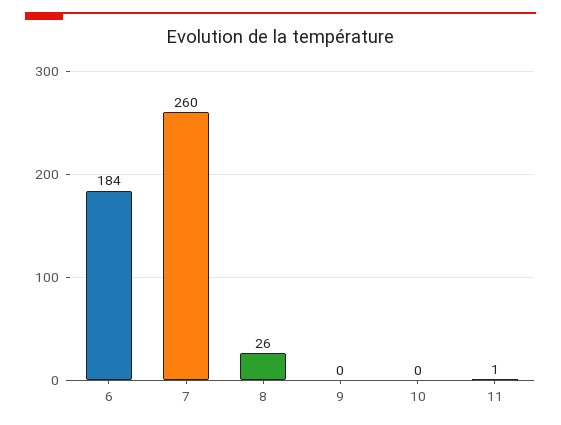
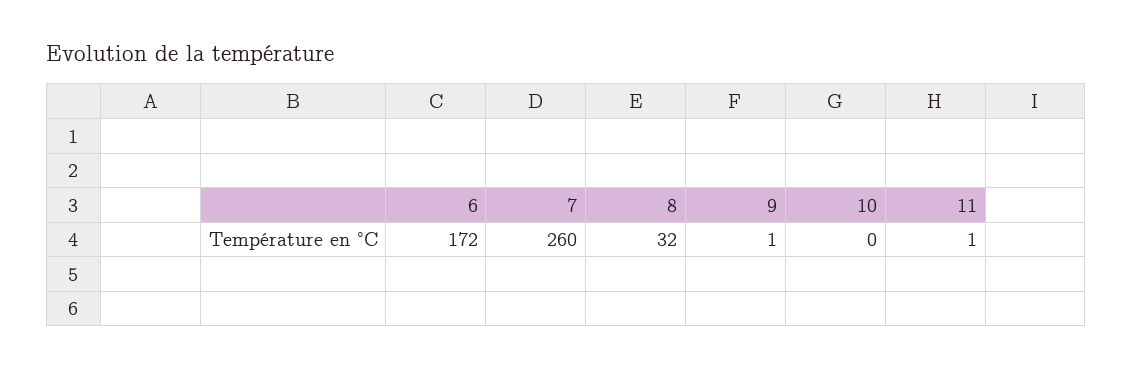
  {
-   "6": 184,
+   "6": 172,
    "7": 260,
-   "8": 26,
+   "8": 32,
-   "9": 0,
+   "9": 1,
    "10": 0,
    "11": 1
  }

